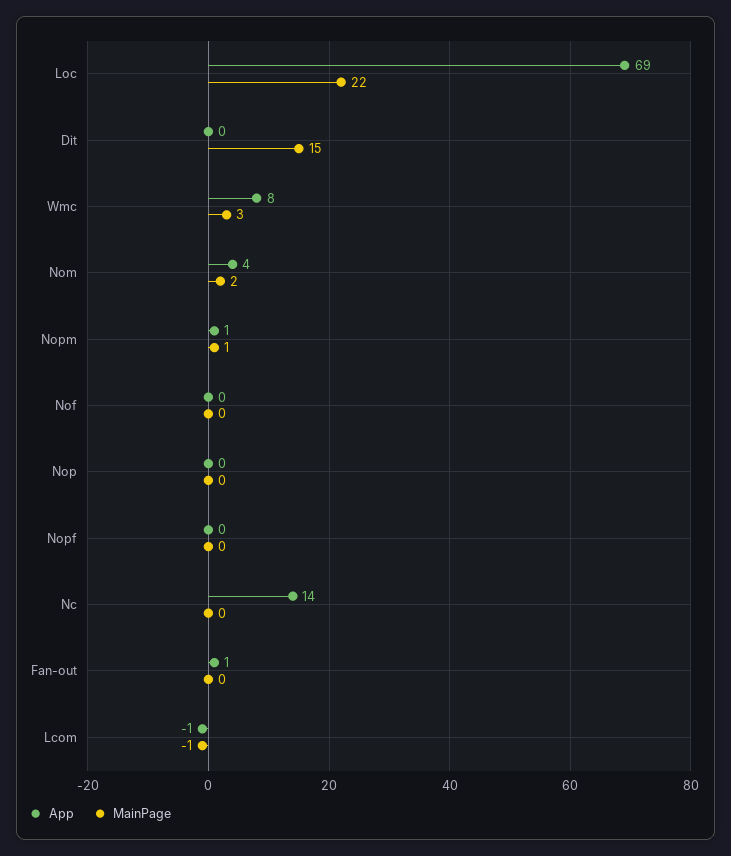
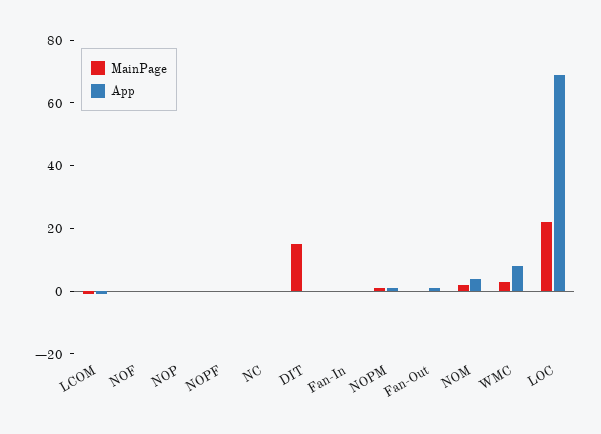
  {
    "App": {
      "Loc": 69,
      "Dit": 0,
      "Wmc": 8,
      "Nom": 4,
      "Nopm": 1,
      "Nof": 0,
      "Nop": 0,
      "Nopf": 0,
-     "Nc": 14,
+     "Nc": 0,
      "Fan-out": 1,
-     "Lcom": -1
+     "Lcom": -1,
+     "Fan-In": 0
    },
    "MainPage": {
      "Loc": 22,
      "Dit": 15,
      "Wmc": 3,
      "Nom": 2,
      "Nopm": 1,
      "Nof": 0,
      "Nop": 0,
      "Nopf": 0,
      "Nc": 0,
      "Fan-out": 0,
-     "Lcom": -1
+     "Lcom": -1,
+     "Fan-In": 0
    }
  }

